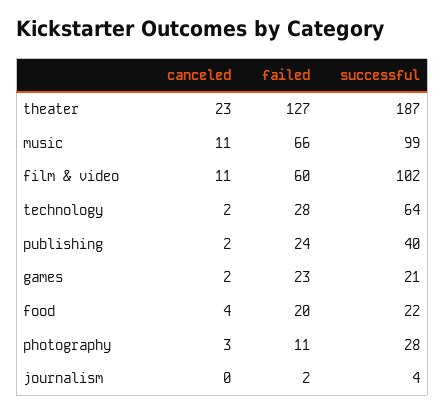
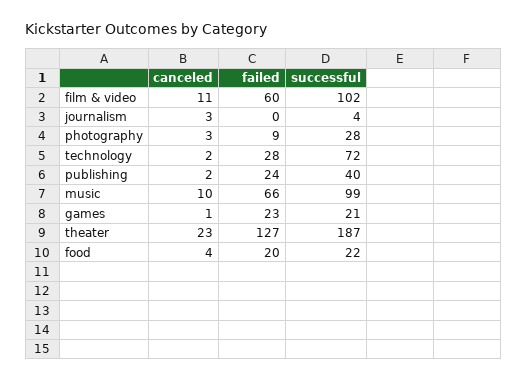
  {
    "canceled": {
      "theater": 23,
-     "music": 11,
+     "music": 10,
      "film & video": 11,
      "technology": 2,
      "publishing": 2,
-     "games": 2,
+     "games": 1,
      "food": 4,
      "photography": 3,
-     "journalism": 0
+     "journalism": 3
    },
    "failed": {
      "theater": 127,
      "music": 66,
      "film & video": 60,
      "technology": 28,
      "publishing": 24,
      "games": 23,
      "food": 20,
-     "photography": 11,
+     "photography": 9,
-     "journalism": 2
+     "journalism": 0
    },
    "successful": {
      "theater": 187,
      "music": 99,
      "film & video": 102,
-     "technology": 64,
+     "technology": 72,
      "publishing": 40,
      "games": 21,
      "food": 22,
      "photography": 28,
      "journalism": 4
    }
  }

